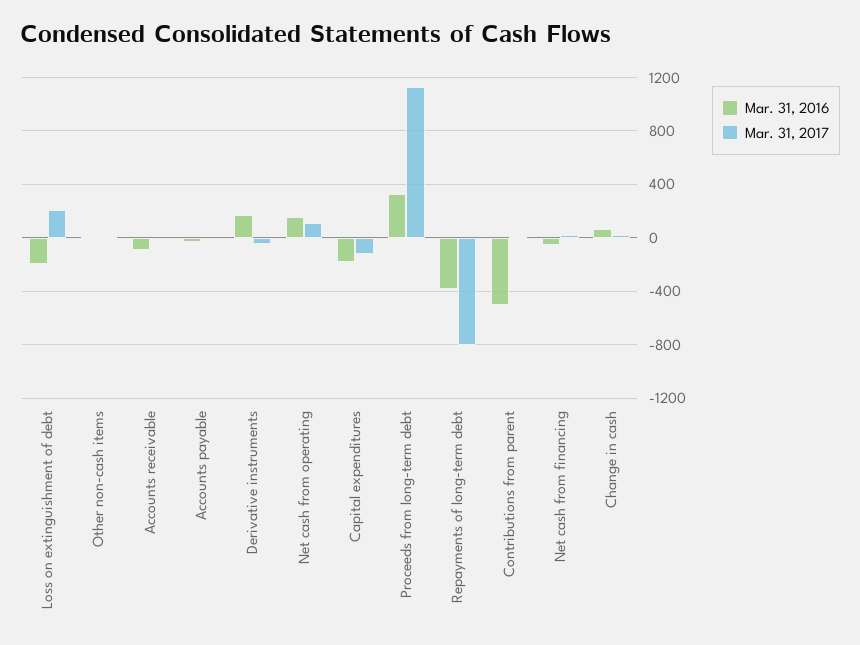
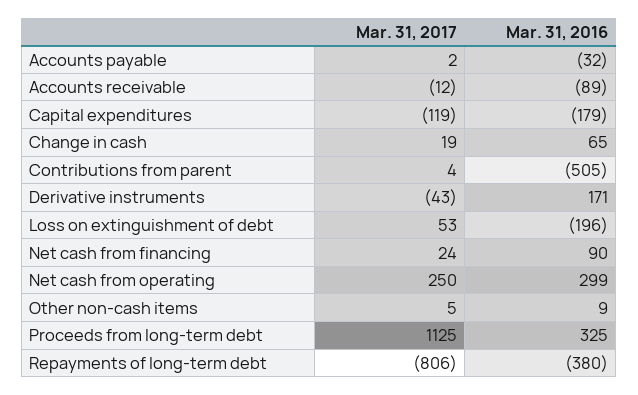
  {
    "Mar. 31, 2016": {
      "Loss on extinguishment of debt": -196,
      "Other non-cash items": 9,
      "Accounts receivable": -89,
      "Accounts payable": -32,
      "Derivative instruments": 171,
-     "Net cash from operating": 150,
+     "Net cash from operating": 299,
      "Capital expenditures": -179,
      "Proceeds from long-term debt": 325,
      "Repayments of long-term debt": -380,
      "Contributions from parent": -505,
-     "Net cash from financing": -50,
+     "Net cash from financing": 90,
      "Change in cash": 65
    },
    "Mar. 31, 2017": {
-     "Loss on extinguishment of debt": 200,
+     "Loss on extinguishment of debt": 53,
      "Other non-cash items": 5,
      "Accounts receivable": -12,
      "Accounts payable": 2,
      "Derivative instruments": -43,
-     "Net cash from operating": 100,
+     "Net cash from operating": 250,
      "Capital expenditures": -119,
      "Proceeds from long-term debt": 1125,
      "Repayments of long-term debt": -806,
      "Contributions from parent": 4,
      "Net cash from financing": 24,
      "Change in cash": 19
    }
  }

